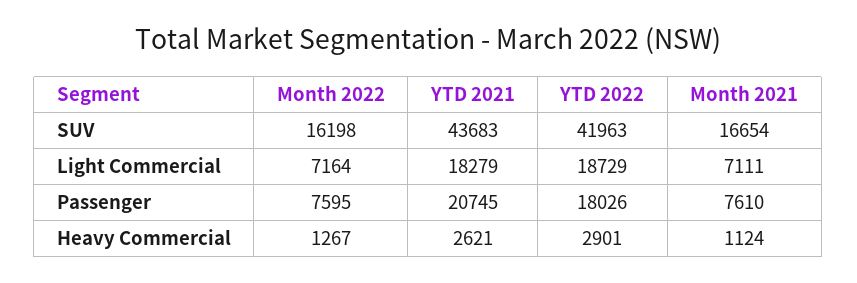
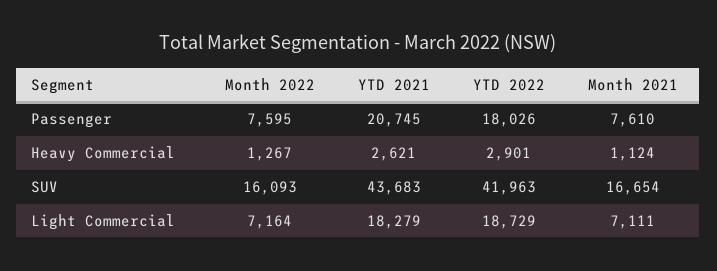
  {
    "Month 2022": {
-     "SUV": 16198,
+     "SUV": 16093,
      "Light Commercial": 7164,
      "Passenger": 7595,
      "Heavy Commercial": 1267
    },
    "YTD 2021": {
      "SUV": 43683,
      "Light Commercial": 18279,
      "Passenger": 20745,
      "Heavy Commercial": 2621
    },
    "YTD 2022": {
      "SUV": 41963,
      "Light Commercial": 18729,
      "Passenger": 18026,
      "Heavy Commercial": 2901
    },
    "Month 2021": {
      "SUV": 16654,
      "Light Commercial": 7111,
      "Passenger": 7610,
      "Heavy Commercial": 1124
    }
  }

